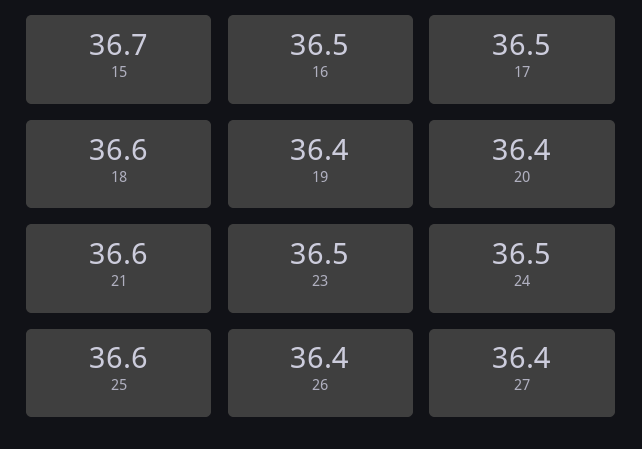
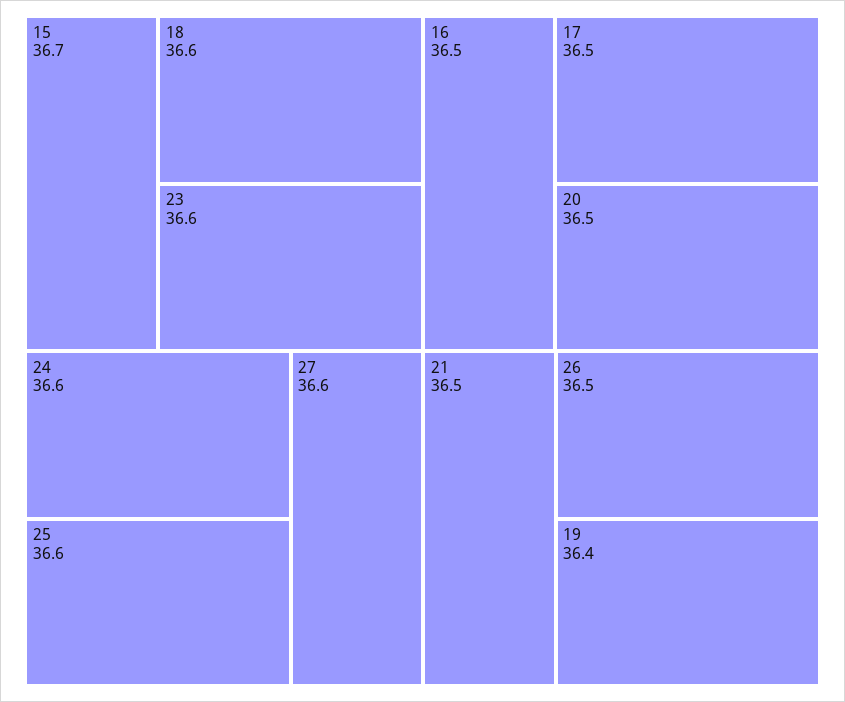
  {
    "15": 36.7,
    "16": 36.5,
    "17": 36.5,
    "18": 36.6,
    "19": 36.4,
-   "20": 36.4,
+   "20": 36.5,
-   "21": 36.6,
+   "21": 36.5,
-   "23": 36.5,
+   "23": 36.6,
-   "24": 36.5,
+   "24": 36.6,
    "25": 36.6,
-   "26": 36.4,
+   "26": 36.5,
-   "27": 36.4
+   "27": 36.6
  }

